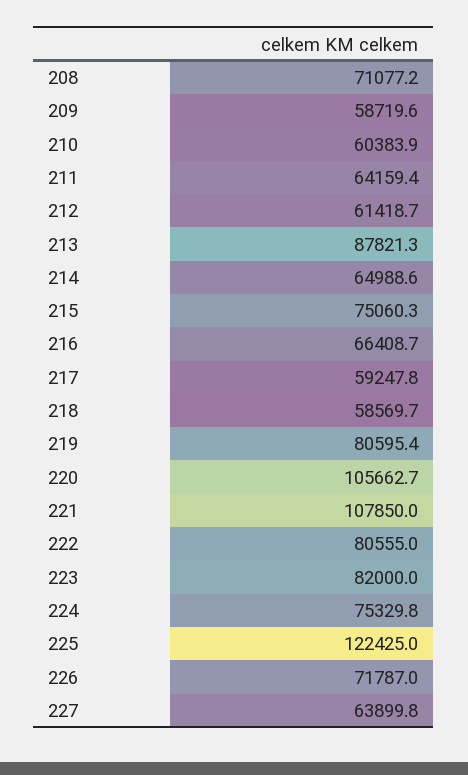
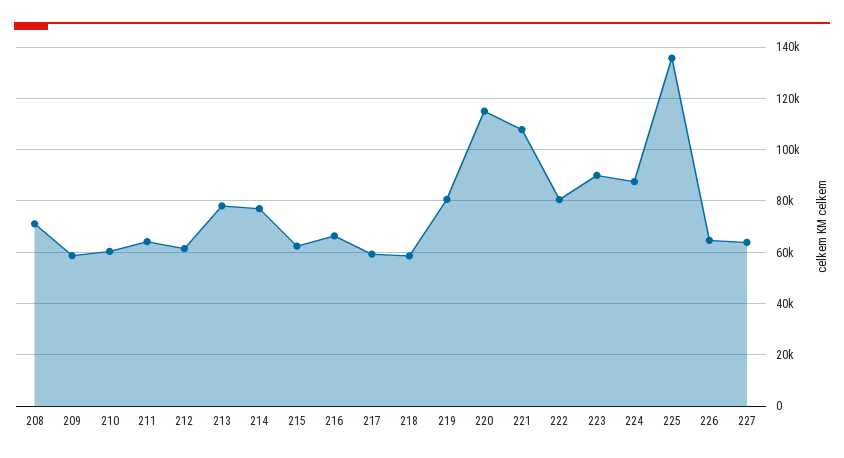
  {
    "208": 71077.2,
    "209": 58719.6,
    "210": 60383.9,
    "211": 64159.4,
    "212": 61418.7,
-   "213": 87821.3,
+   "213": 77500,
-   "214": 64988.6,
+   "214": 77500,
-   "215": 75060.3,
+   "215": 62500,
    "216": 66408.7,
    "217": 59247.8,
    "218": 58569.7,
    "219": 80595.4,
-   "220": 105662.7,
+   "220": 115000,
    "221": 107850,
    "222": 80555,
-   "223": 82000,
+   "223": 90000,
-   "224": 75329.8,
+   "224": 87500,
-   "225": 122425,
+   "225": 135000,
-   "226": 71787,
+   "226": 65000,
    "227": 63899.8
  }

